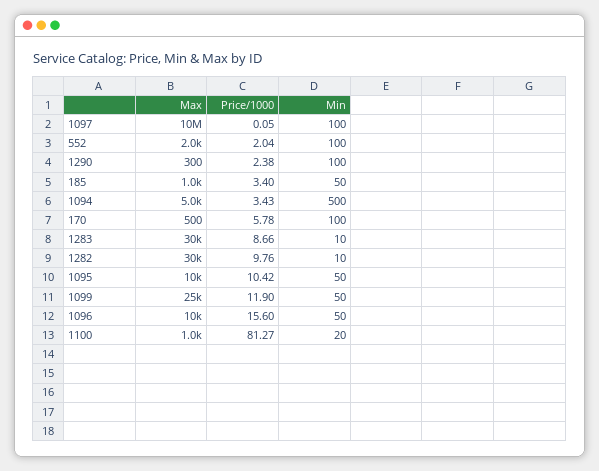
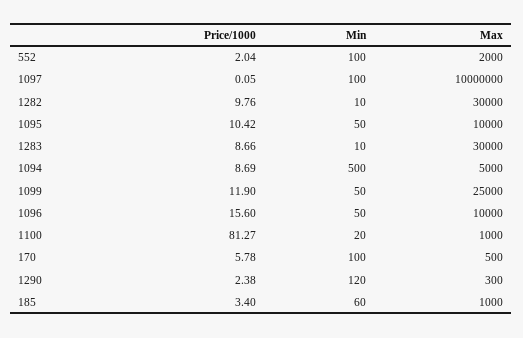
  {
    "Max": {
      "1097": 10000000,
      "552": 2000,
      "1290": 300,
      "185": 1000,
      "1094": 5000,
      "170": 500,
      "1283": 30000,
      "1282": 30000,
      "1095": 10000,
      "1099": 25000,
      "1096": 10000,
      "1100": 1000
    },
    "Price/1000": {
      "1097": 0.05,
      "552": 2.04,
      "1290": 2.38,
      "185": 3.4,
-     "1094": 3.43,
+     "1094": 8.69,
      "170": 5.78,
      "1283": 8.66,
      "1282": 9.76,
      "1095": 10.42,
      "1099": 11.9,
      "1096": 15.6,
      "1100": 81.27
    },
    "Min": {
      "1097": 100,
      "552": 100,
-     "1290": 100,
+     "1290": 120,
-     "185": 50,
+     "185": 60,
      "1094": 500,
      "170": 100,
      "1283": 10,
      "1282": 10,
      "1095": 50,
      "1099": 50,
      "1096": 50,
      "1100": 20
    }
  }

